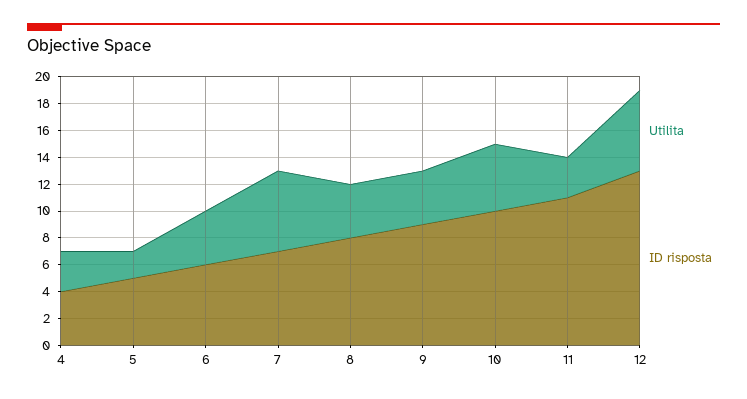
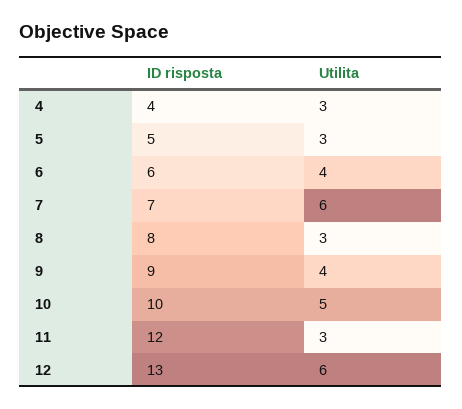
  {
    "Utilita": {
      "4": 3,
-     "5": 2,
+     "5": 3,
      "6": 4,
      "7": 6,
-     "8": 4,
+     "8": 3,
      "9": 4,
      "10": 5,
      "11": 3,
      "12": 6
    },
    "ID risposta": {
      "4": 4,
      "5": 5,
      "6": 6,
      "7": 7,
      "8": 8,
      "9": 9,
      "10": 10,
-     "11": 11,
+     "11": 12,
      "12": 13
    }
  }

